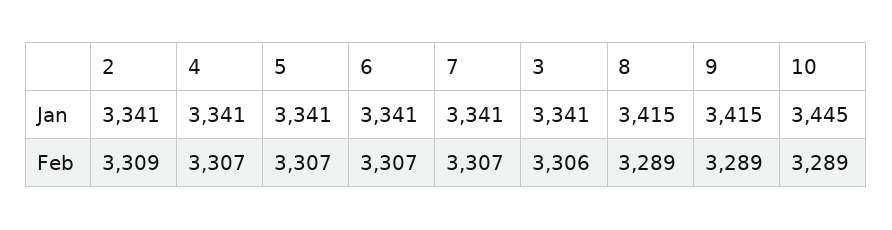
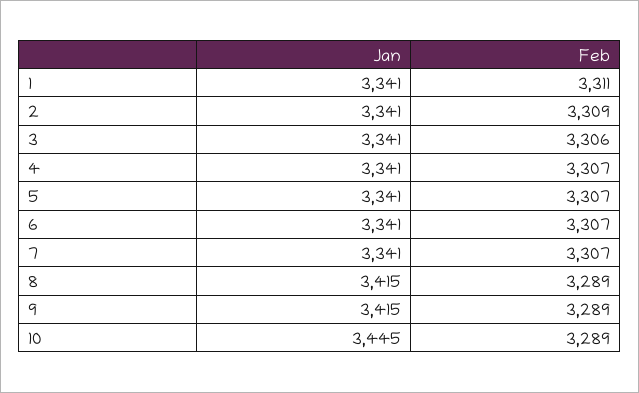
  {
    "2": {
      "Jan": 3341,
      "Feb": 3309
    },
    "4": {
      "Jan": 3341,
      "Feb": 3307
    },
    "5": {
      "Jan": 3341,
      "Feb": 3307
    },
    "6": {
      "Jan": 3341,
      "Feb": 3307
    },
    "7": {
      "Jan": 3341,
      "Feb": 3307
    },
    "3": {
      "Jan": 3341,
      "Feb": 3306
    },
    "8": {
      "Jan": 3415,
      "Feb": 3289
    },
    "9": {
      "Jan": 3415,
      "Feb": 3289
    },
    "10": {
      "Jan": 3445,
      "Feb": 3289
-   }
+   },
+   "1": {
+     "Jan": 3341,
+     "Feb": 3311
+   }
  }

